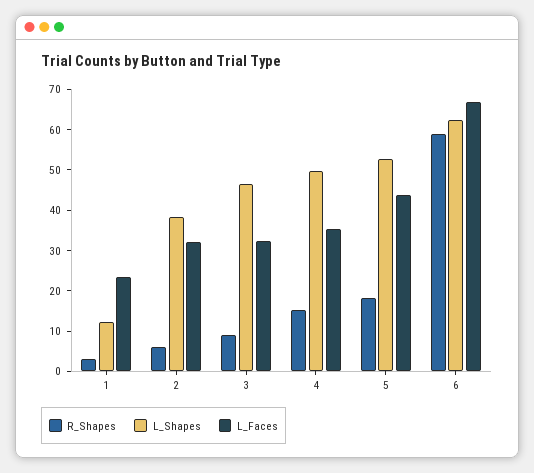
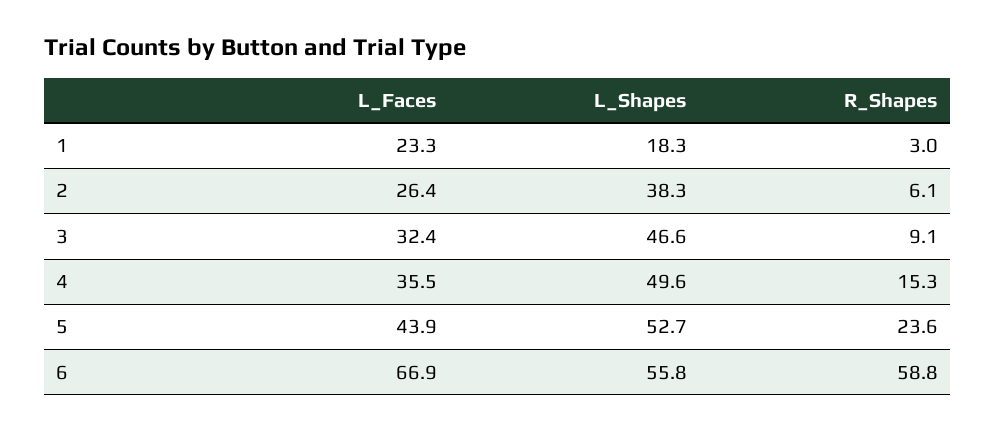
  {
    "R_Shapes": {
      "1": 3,
      "2": 6.1,
      "3": 9.1,
      "4": 15.3,
-     "5": 18,
+     "5": 23.6,
      "6": 58.8
    },
    "L_Shapes": {
-     "1": 12,
+     "1": 18.3,
      "2": 38.3,
      "3": 46.6,
      "4": 49.6,
      "5": 52.7,
-     "6": 62
+     "6": 55.8
    },
    "L_Faces": {
      "1": 23.3,
-     "2": 32,
+     "2": 26.4,
      "3": 32.4,
      "4": 35.5,
      "5": 43.9,
      "6": 66.9
    }
  }

